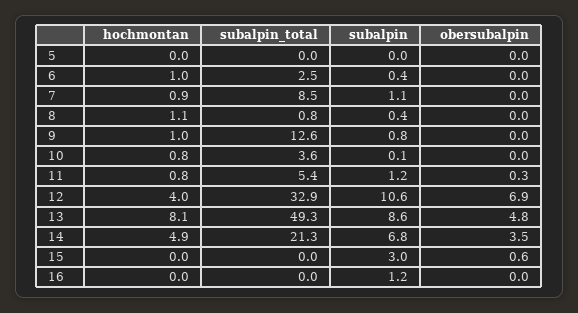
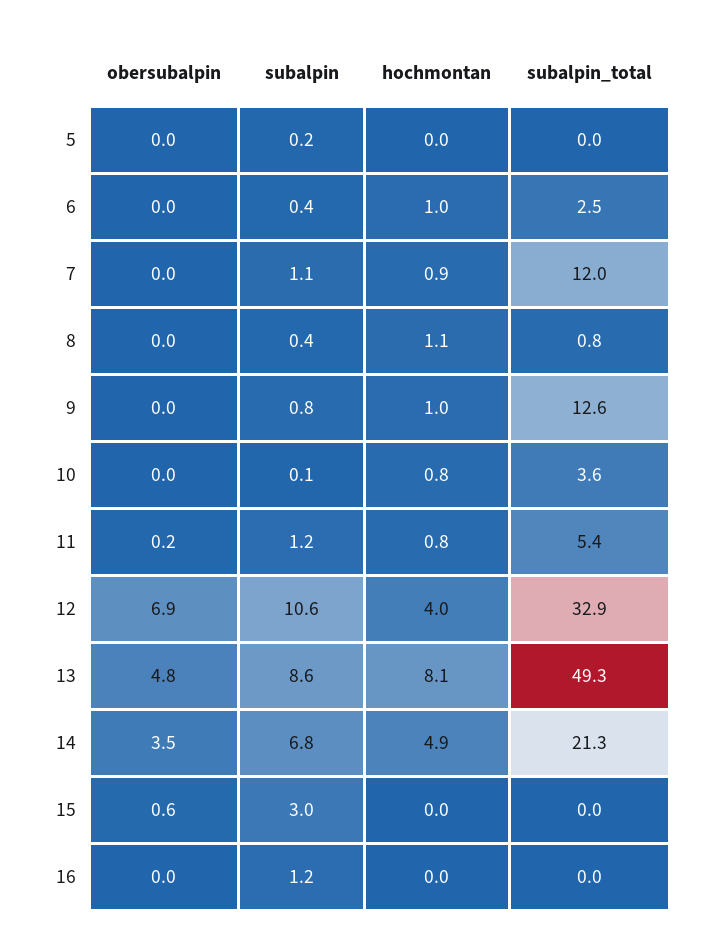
  {
    "hochmontan": {
      "5": 0,
      "6": 1,
      "7": 0.9,
      "8": 1.1,
      "9": 1,
      "10": 0.8,
      "11": 0.8,
      "12": 4,
      "13": 8.1,
      "14": 4.9,
      "15": 0,
      "16": 0
    },
    "subalpin_total": {
      "5": 0,
      "6": 2.5,
-     "7": 8.5,
+     "7": 12,
      "8": 0.8,
      "9": 12.6,
      "10": 3.6,
      "11": 5.4,
      "12": 32.9,
      "13": 49.3,
      "14": 21.3,
      "15": 0,
      "16": 0
    },
    "subalpin": {
-     "5": 0,
+     "5": 0.2,
      "6": 0.4,
      "7": 1.1,
      "8": 0.4,
      "9": 0.8,
      "10": 0.1,
      "11": 1.2,
      "12": 10.6,
      "13": 8.6,
      "14": 6.8,
      "15": 3,
      "16": 1.2
    },
    "obersubalpin": {
      "5": 0,
      "6": 0,
      "7": 0,
      "8": 0,
      "9": 0,
      "10": 0,
-     "11": 0.3,
+     "11": 0.2,
      "12": 6.9,
      "13": 4.8,
      "14": 3.5,
      "15": 0.6,
      "16": 0
    }
  }

